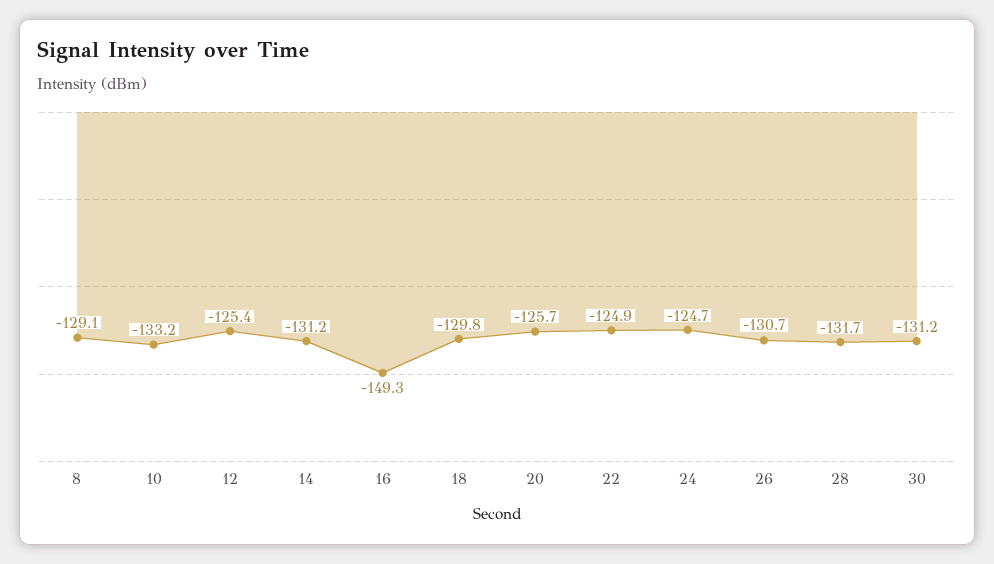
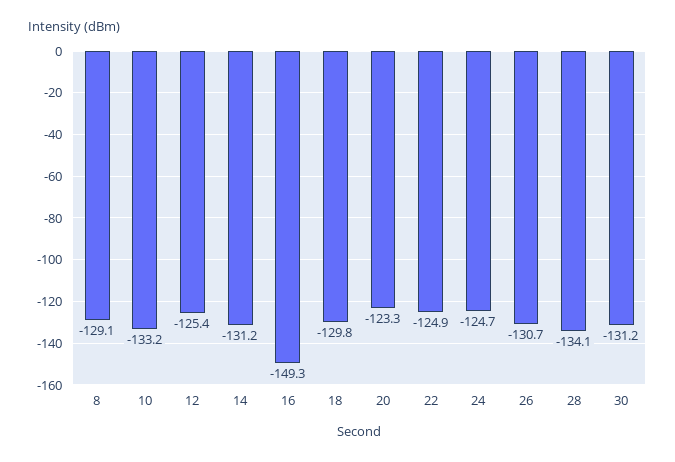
  {
    "8": -129.1,
    "10": -133.2,
    "12": -125.4,
    "14": -131.2,
    "16": -149.3,
    "18": -129.8,
-   "20": -125.7,
+   "20": -123.3,
    "22": -124.9,
    "24": -124.7,
    "26": -130.7,
-   "28": -131.7,
+   "28": -134.1,
    "30": -131.2
  }

